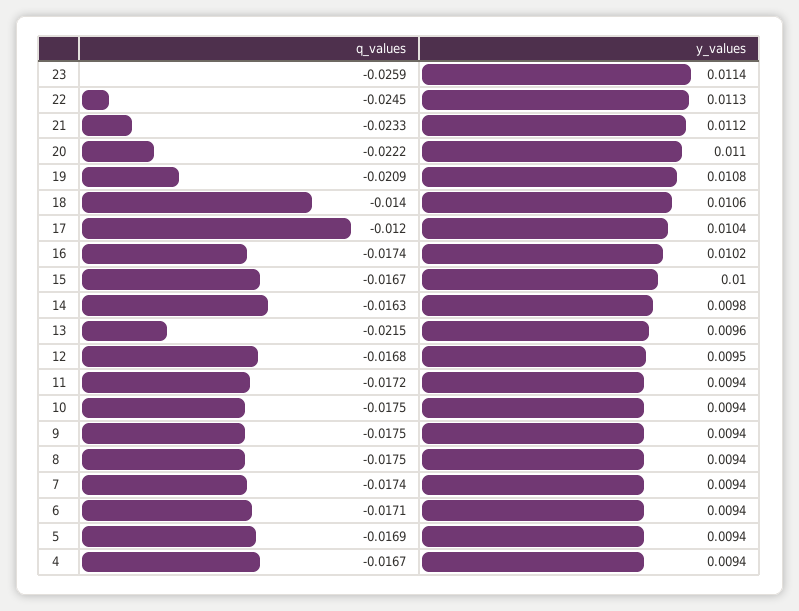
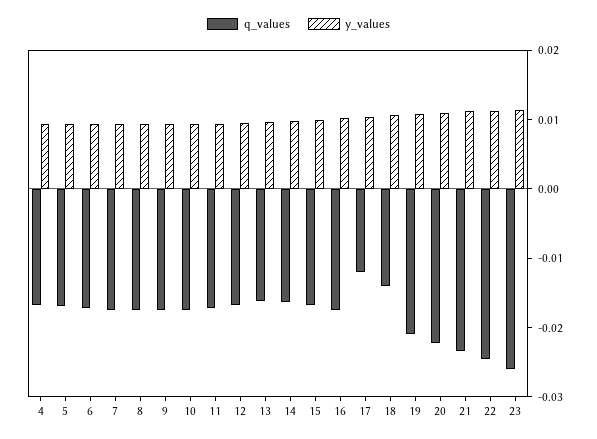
  {
    "q_values": {
      "23": -0.0259,
      "22": -0.0245,
      "21": -0.0233,
      "20": -0.0222,
      "19": -0.0209,
      "18": -0.014,
      "17": -0.012,
      "16": -0.0174,
      "15": -0.0167,
      "14": -0.0163,
-     "13": -0.0215,
+     "13": -0.016,
      "12": -0.0168,
      "11": -0.0172,
      "10": -0.0175,
      "9": -0.0175,
      "8": -0.0175,
      "7": -0.0174,
      "6": -0.0171,
      "5": -0.0169,
      "4": -0.0167
    },
    "y_values": {
      "23": 0.0114,
      "22": 0.0113,
      "21": 0.0112,
      "20": 0.011,
      "19": 0.0108,
      "18": 0.0106,
      "17": 0.0104,
      "16": 0.0102,
      "15": 0.01,
      "14": 0.0098,
      "13": 0.0096,
      "12": 0.0095,
      "11": 0.0094,
      "10": 0.0094,
      "9": 0.0094,
      "8": 0.0094,
      "7": 0.0094,
      "6": 0.0094,
      "5": 0.0094,
      "4": 0.0094
    }
  }

